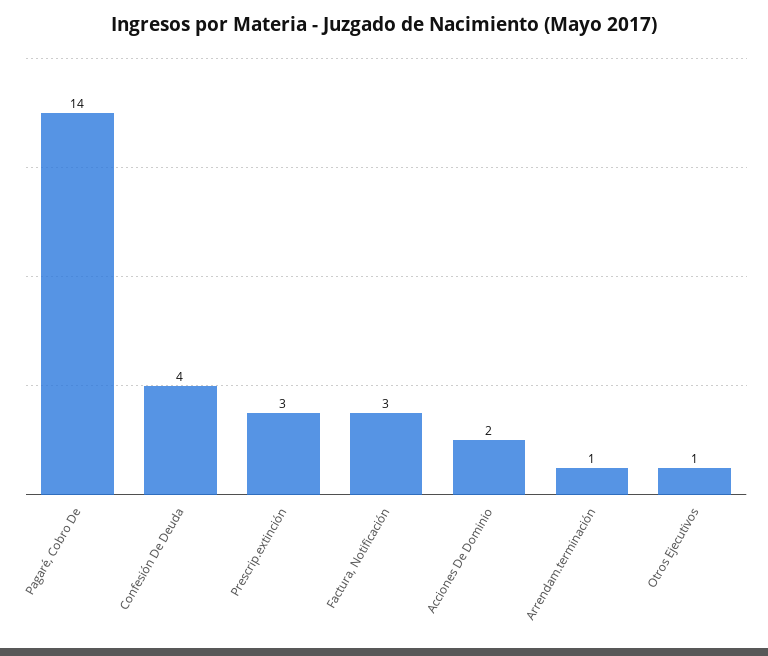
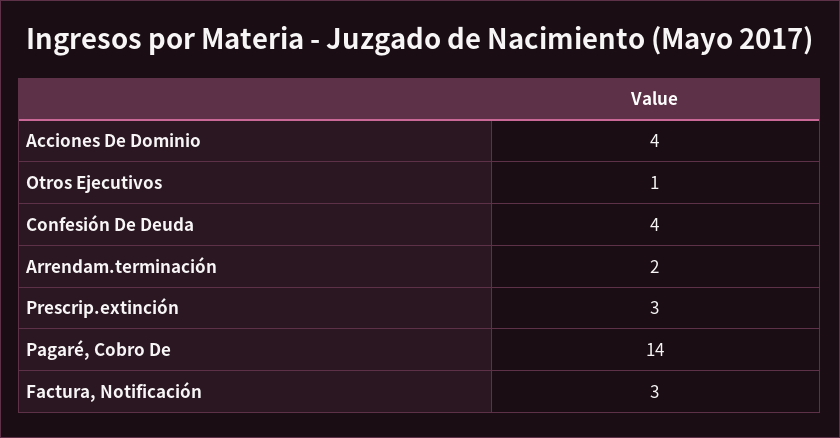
  {
    "Pagaré, Cobro De": 14,
    "Confesión De Deuda": 4,
    "Prescrip.extinción": 3,
    "Factura, Notificación": 3,
-   "Acciones De Dominio": 2,
+   "Acciones De Dominio": 4,
-   "Arrendam.terminación": 1,
+   "Arrendam.terminación": 2,
    "Otros Ejecutivos": 1
  }

